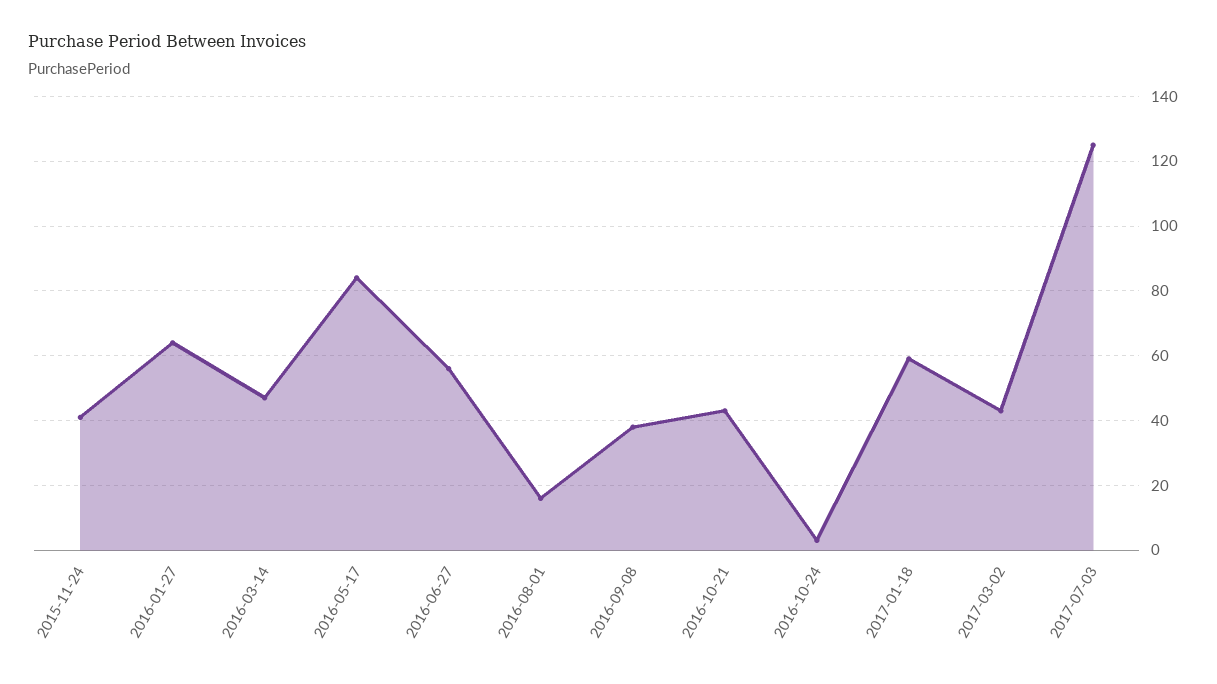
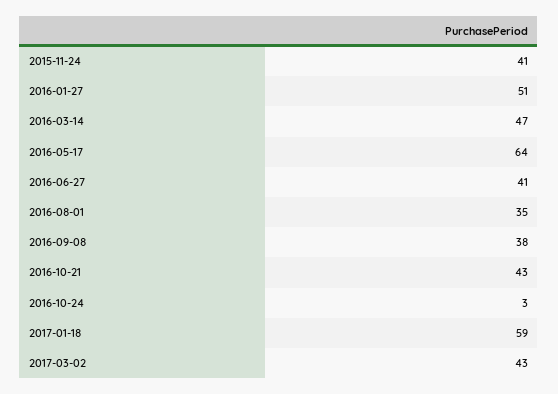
  {
    "2015-11-24": 41,
-   "2016-01-27": 65,
+   "2016-01-27": 51,
    "2016-03-14": 47,
-   "2016-05-17": 85,
+   "2016-05-17": 64,
-   "2016-06-27": 55,
+   "2016-06-27": 41,
-   "2016-08-01": 15,
+   "2016-08-01": 35,
    "2016-09-08": 38,
    "2016-10-21": 43,
    "2016-10-24": 3,
    "2017-01-18": 59,
-   "2017-03-02": 43,
+   "2017-03-02": 43
-   "2017-07-03": 125
  }

